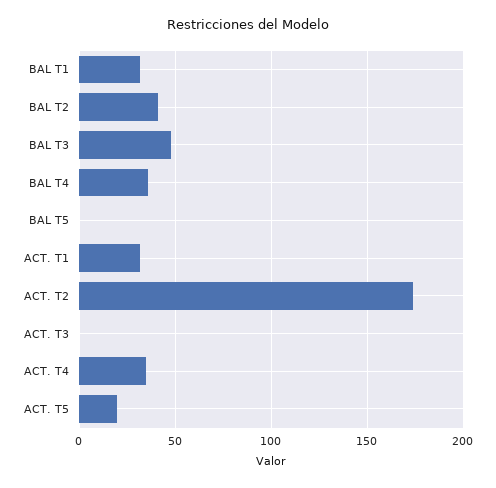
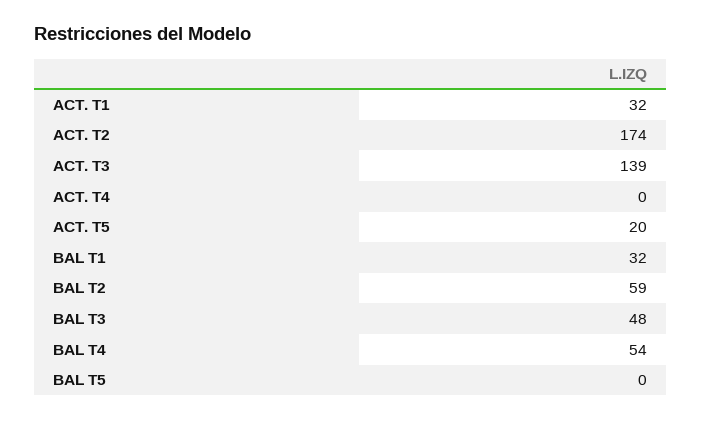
  {
    "BAL T1": 32,
-   "BAL T2": 40,
+   "BAL T2": 59,
    "BAL T3": 48,
-   "BAL T4": 35,
+   "BAL T4": 54,
    "BAL T5": 0,
    "ACT. T1": 32,
    "ACT. T2": 174,
-   "ACT. T3": 0,
+   "ACT. T3": 139,
-   "ACT. T4": 35,
+   "ACT. T4": 0,
    "ACT. T5": 20
  }

